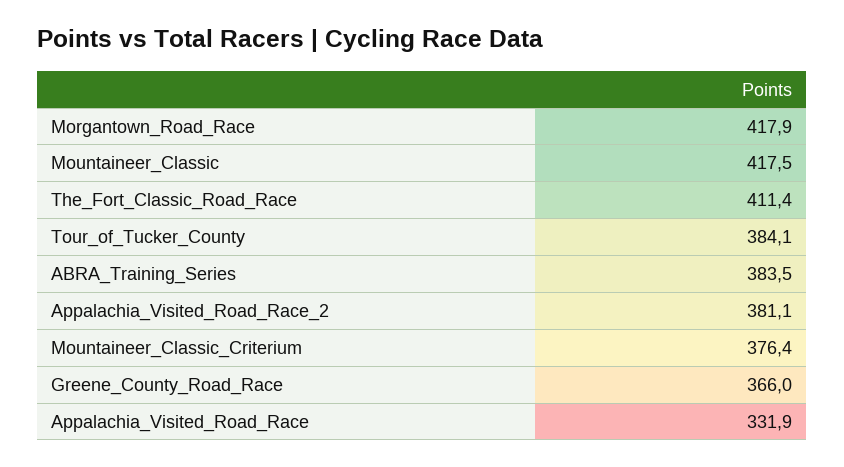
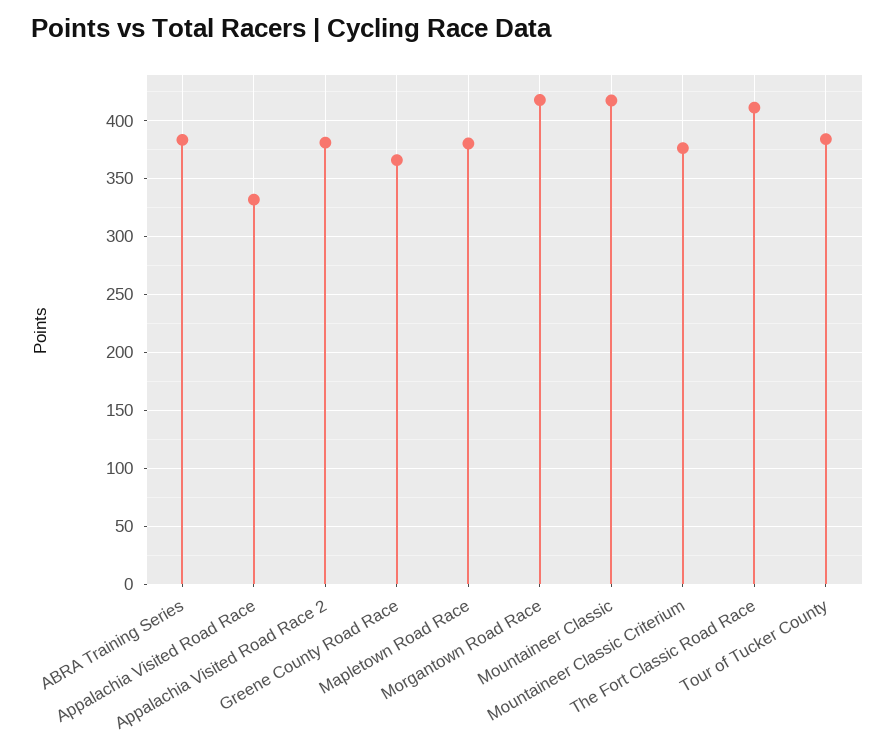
  {
    "Morgantown_Road_Race": 417.9,
    "Mountaineer_Classic": 417.5,
    "The_Fort_Classic_Road_Race": 411.4,
    "Tour_of_Tucker_County": 384.1,
    "ABRA_Training_Series": 383.5,
    "Appalachia_Visited_Road_Race_2": 381.1,
    "Mountaineer_Classic_Criterium": 376.4,
    "Greene_County_Road_Race": 366,
-   "Appalachia_Visited_Road_Race": 331.9
+   "Appalachia_Visited_Road_Race": 331.9,
+   "Mapletown Road Race": 380
  }

